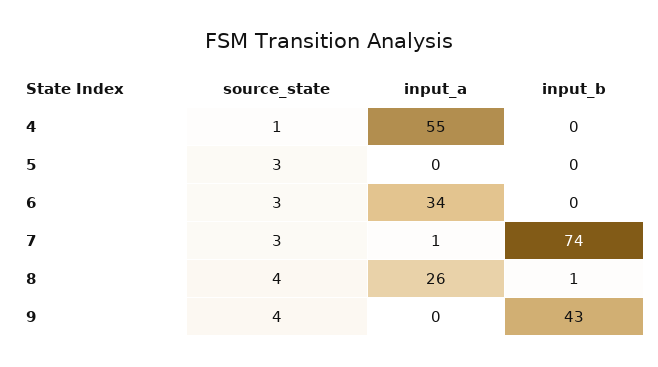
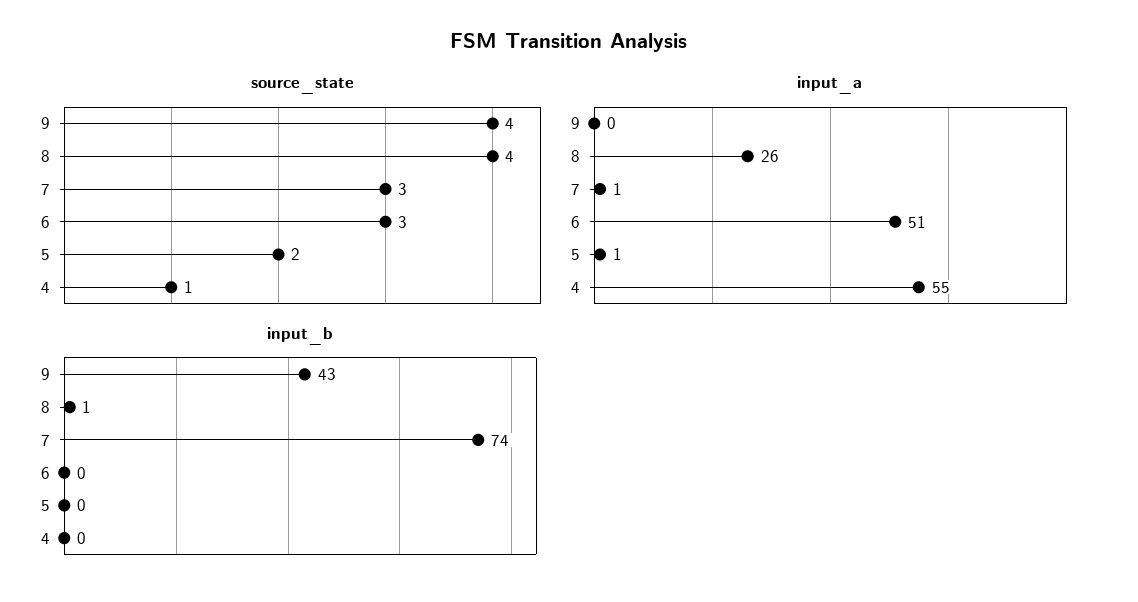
  {
    "source_state": {
      "4": 1,
-     "5": 3,
+     "5": 2,
      "6": 3,
      "7": 3,
      "8": 4,
      "9": 4
    },
    "input_a": {
      "4": 55,
-     "5": 0,
+     "5": 1,
-     "6": 34,
+     "6": 51,
      "7": 1,
      "8": 26,
      "9": 0
    },
    "input_b": {
      "4": 0,
      "5": 0,
      "6": 0,
      "7": 74,
      "8": 1,
      "9": 43
    }
  }

